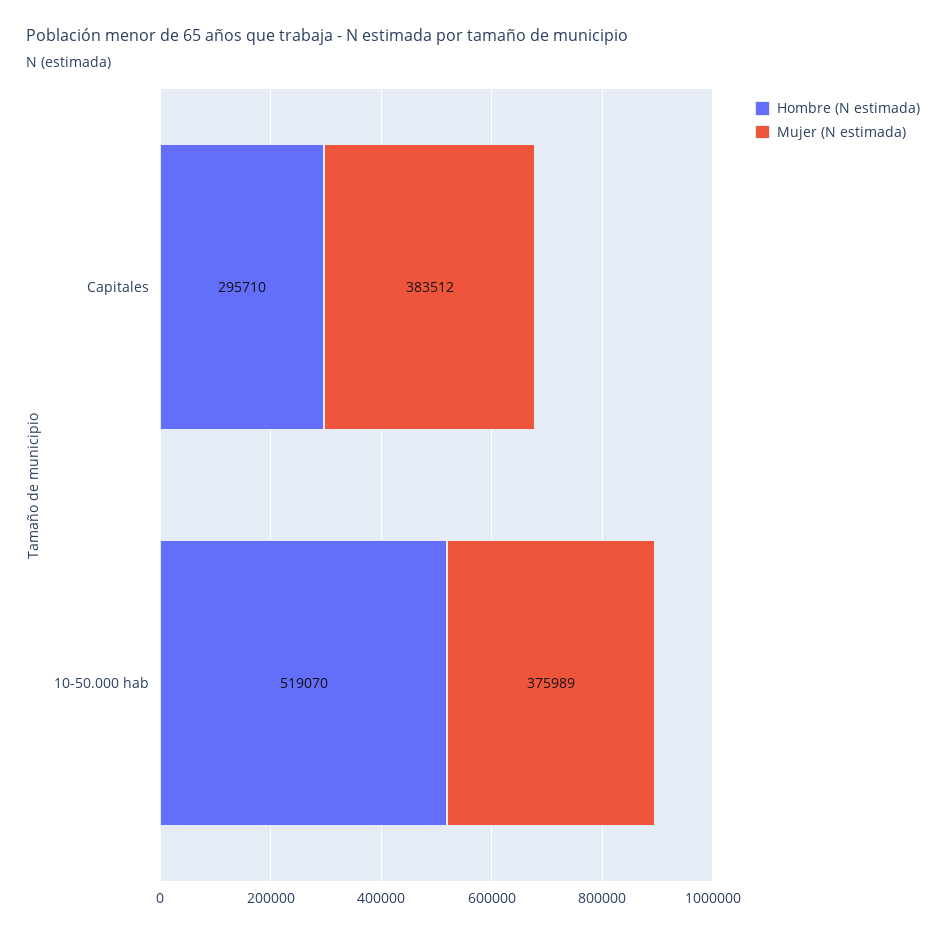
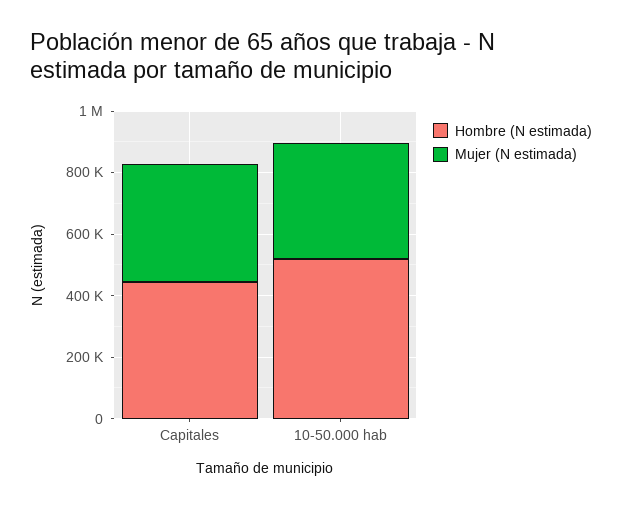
  {
    "Hombre (N estimada)": {
-     "Capitales": 295710,
+     "Capitales": 450000,
      "10-50.000 hab": 519070
    },
    "Mujer (N estimada)": {
      "Capitales": 383512,
      "10-50.000 hab": 375989
    }
  }

